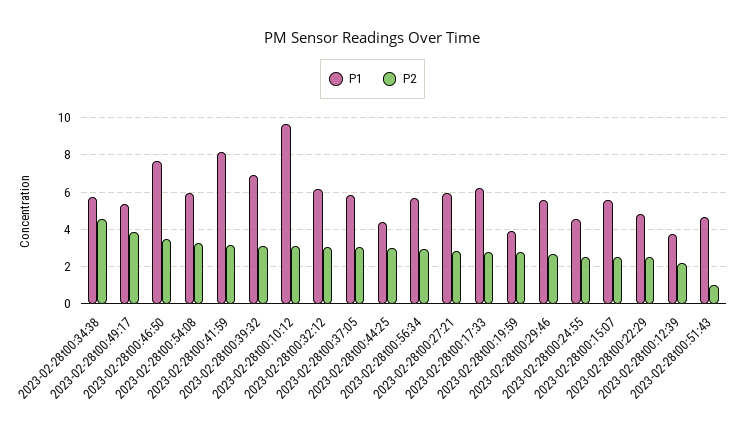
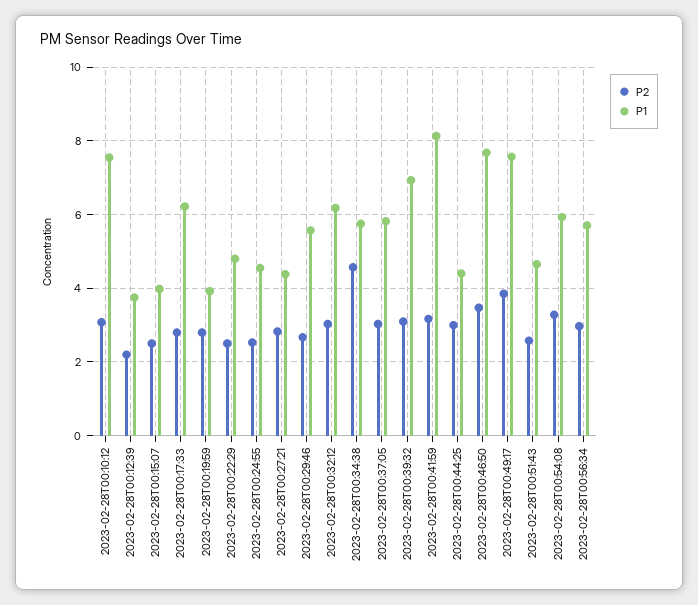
  {
    "P1": {
      "2023-02-28t00:34:38": 5.8,
-     "2023-02-28t00:49:17": 5.5,
+     "2023-02-28t00:49:17": 7.6,
      "2023-02-28t00:46:50": 7.6,
      "2023-02-28t00:54:08": 6,
      "2023-02-28t00:41:59": 8.2,
      "2023-02-28t00:39:32": 7,
-     "2023-02-28t00:10:12": 9.5,
+     "2023-02-28t00:10:12": 7.6,
      "2023-02-28t00:32:12": 6.2,
      "2023-02-28t00:37:05": 5.8,
      "2023-02-28t00:44:25": 4.4,
      "2023-02-28t00:56:34": 5.8,
-     "2023-02-28t00:27:21": 6,
+     "2023-02-28t00:27:21": 4.4,
      "2023-02-28t00:17:33": 6.2,
      "2023-02-28t00:19:59": 4,
      "2023-02-28t00:29:46": 5.6,
      "2023-02-28t00:24:55": 4.6,
-     "2023-02-28t00:15:07": 5.5,
+     "2023-02-28t00:15:07": 4,
      "2023-02-28t00:22:29": 4.8,
      "2023-02-28t00:12:39": 3.8,
      "2023-02-28t00:51:43": 4.6
    },
    "P2": {
      "2023-02-28t00:34:38": 4.6,
      "2023-02-28t00:49:17": 3.8,
      "2023-02-28t00:46:50": 3.4,
      "2023-02-28t00:54:08": 3.2,
      "2023-02-28t00:41:59": 3.2,
      "2023-02-28t00:39:32": 3.2,
      "2023-02-28t00:10:12": 3,
      "2023-02-28t00:32:12": 3,
      "2023-02-28t00:37:05": 3,
      "2023-02-28t00:44:25": 3,
      "2023-02-28t00:56:34": 3,
      "2023-02-28t00:27:21": 2.8,
      "2023-02-28t00:17:33": 2.8,
      "2023-02-28t00:19:59": 2.8,
      "2023-02-28t00:29:46": 2.6,
      "2023-02-28t00:24:55": 2.6,
      "2023-02-28t00:15:07": 2.6,
      "2023-02-28t00:22:29": 2.6,
      "2023-02-28t00:12:39": 2.2,
-     "2023-02-28t00:51:43": 1
+     "2023-02-28t00:51:43": 2.6
    }
  }

